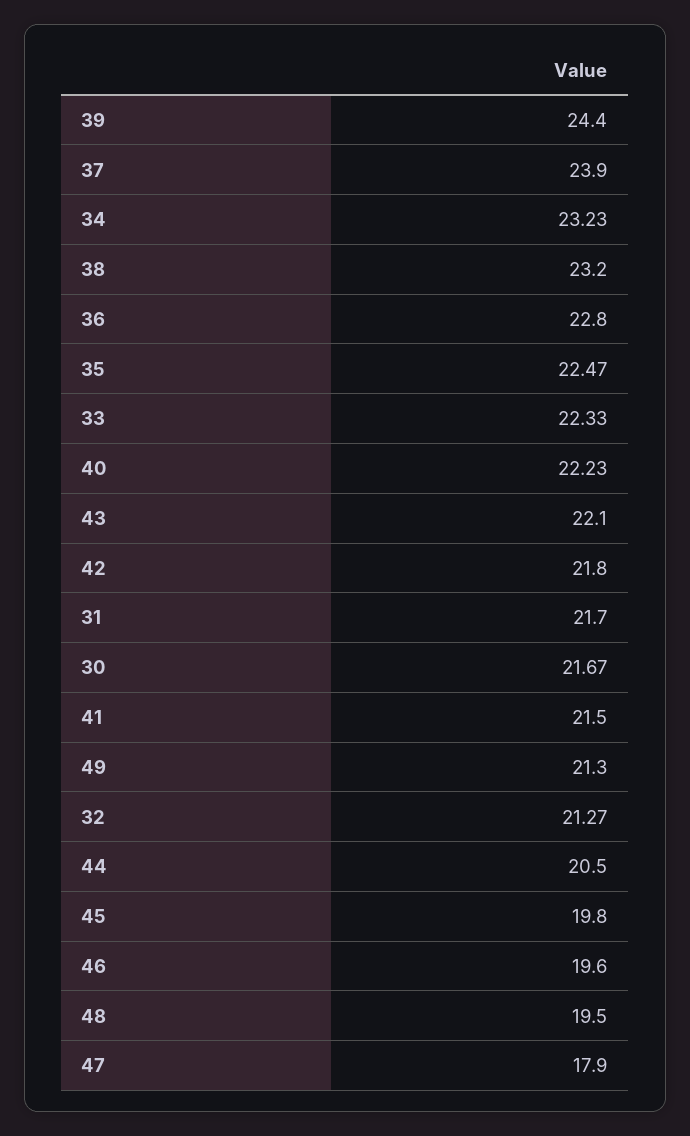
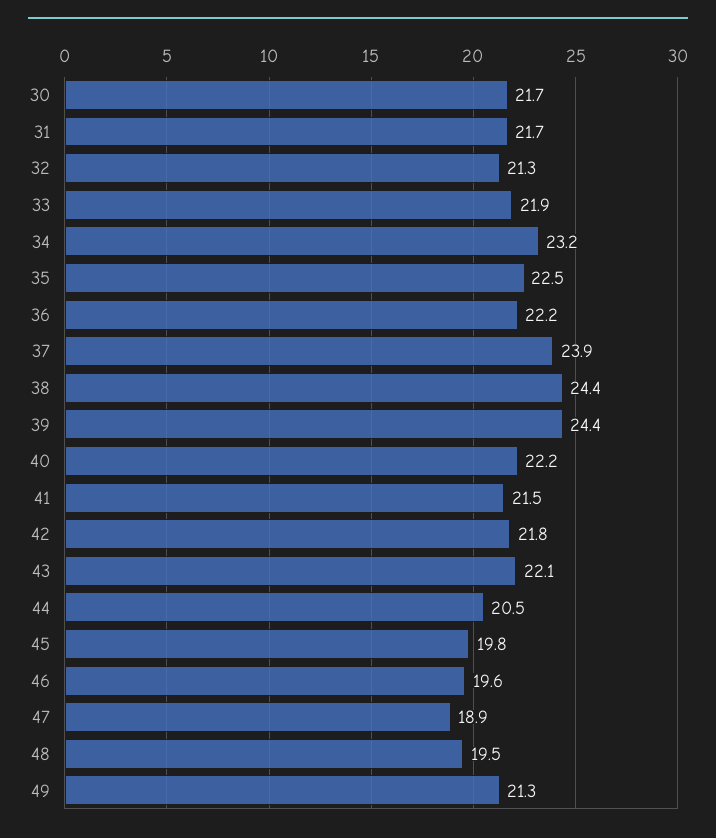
  {
    "39": 24.4,
    "37": 23.9,
    "34": 23.23,
-   "38": 23.2,
+   "38": 24.4,
-   "36": 22.8,
+   "36": 22.2,
    "35": 22.47,
-   "33": 22.33,
+   "33": 21.9,
    "40": 22.23,
    "43": 22.1,
    "42": 21.8,
    "31": 21.7,
    "30": 21.67,
    "41": 21.5,
    "49": 21.3,
    "32": 21.27,
    "44": 20.5,
    "45": 19.8,
    "46": 19.6,
    "48": 19.5,
-   "47": 17.9
+   "47": 18.9
  }

